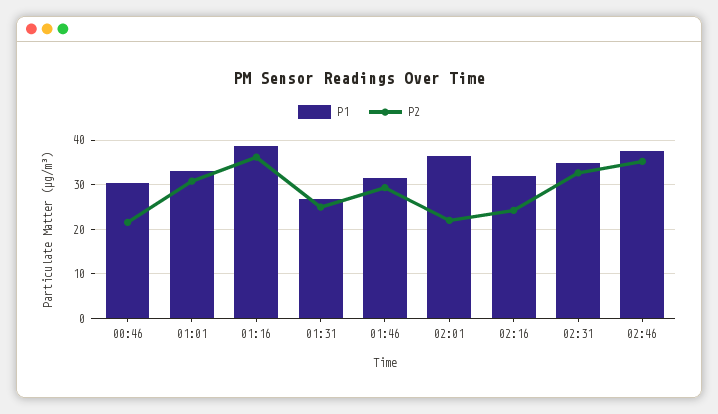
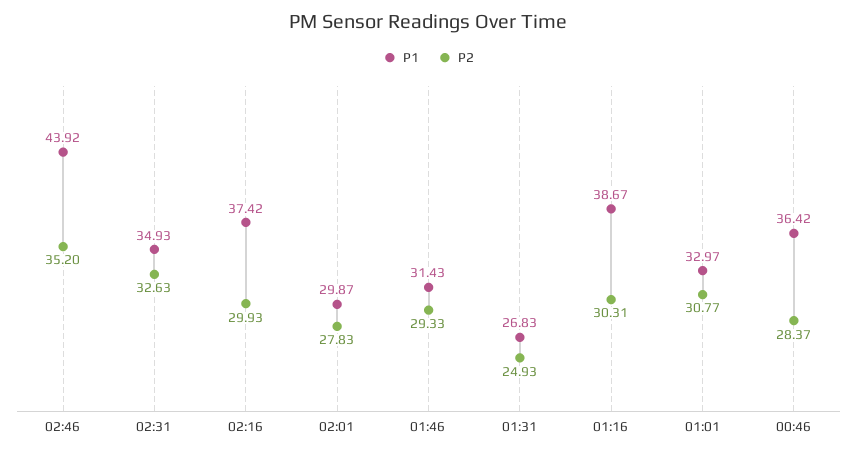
  {
    "P1": {
-     "00:46": 30,
+     "00:46": 36.42,
      "01:01": 32.97,
      "01:16": 38.67,
      "01:31": 26.83,
      "01:46": 31.43,
-     "02:01": 36,
+     "02:01": 29.87,
-     "02:16": 32,
+     "02:16": 37.42,
      "02:31": 34.93,
-     "02:46": 38
+     "02:46": 43.92
    },
    "P2": {
-     "00:46": 22,
+     "00:46": 28.37,
      "01:01": 30.77,
-     "01:16": 36,
+     "01:16": 30.31,
      "01:31": 24.93,
      "01:46": 29.33,
-     "02:01": 22,
+     "02:01": 27.83,
-     "02:16": 24,
+     "02:16": 29.93,
      "02:31": 32.63,
      "02:46": 35.2
    }
  }

